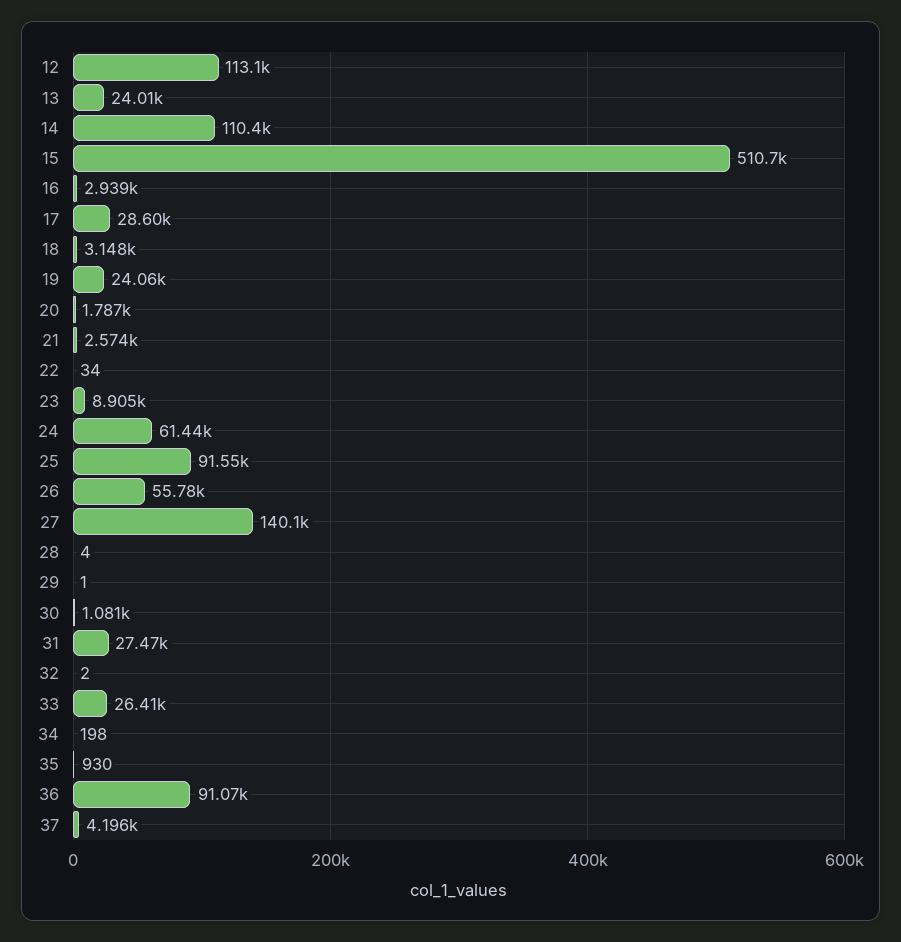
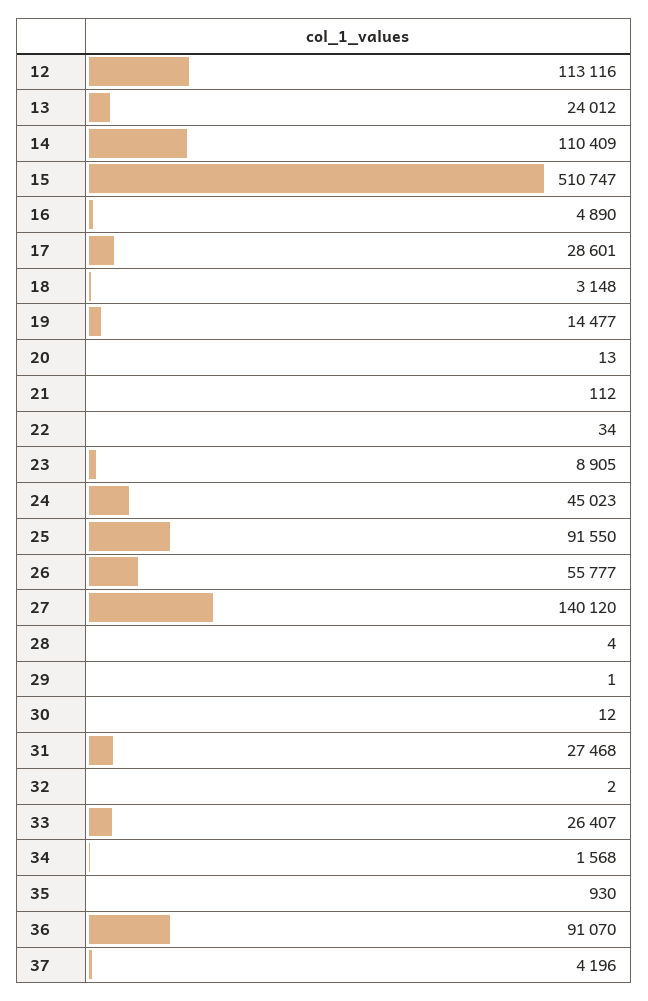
  {
    "12": 113116,
    "13": 24012,
    "14": 110409,
    "15": 510747,
-   "16": 2939,
+   "16": 4890,
    "17": 28601,
    "18": 3148,
-   "19": 24060,
+   "19": 14477,
-   "20": 1787,
+   "20": 13,
-   "21": 2574,
+   "21": 112,
    "22": 34,
    "23": 8905,
-   "24": 61440,
+   "24": 45023,
    "25": 91550,
    "26": 55777,
    "27": 140120,
    "28": 4,
    "29": 1,
-   "30": 1081,
+   "30": 12,
    "31": 27468,
    "32": 2,
    "33": 26407,
-   "34": 198,
+   "34": 1568,
    "35": 930,
    "36": 91070,
    "37": 4196
  }

